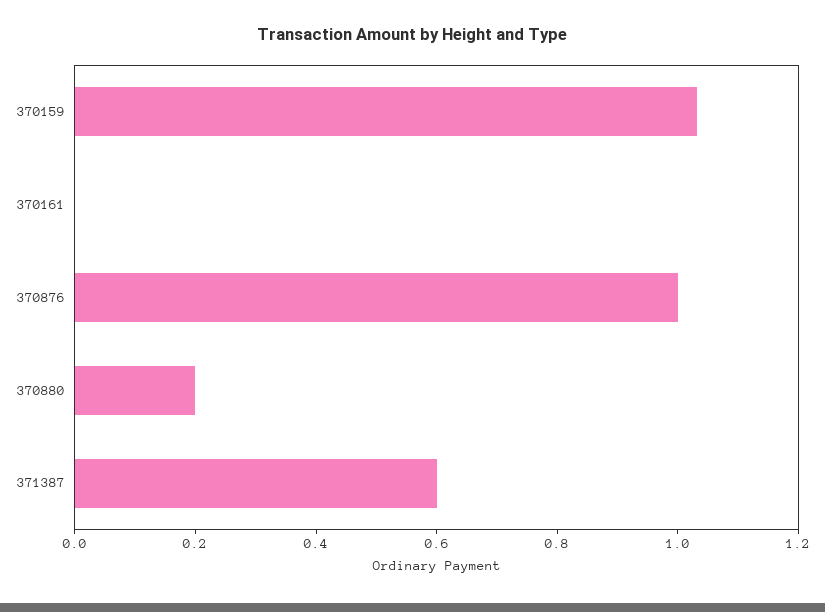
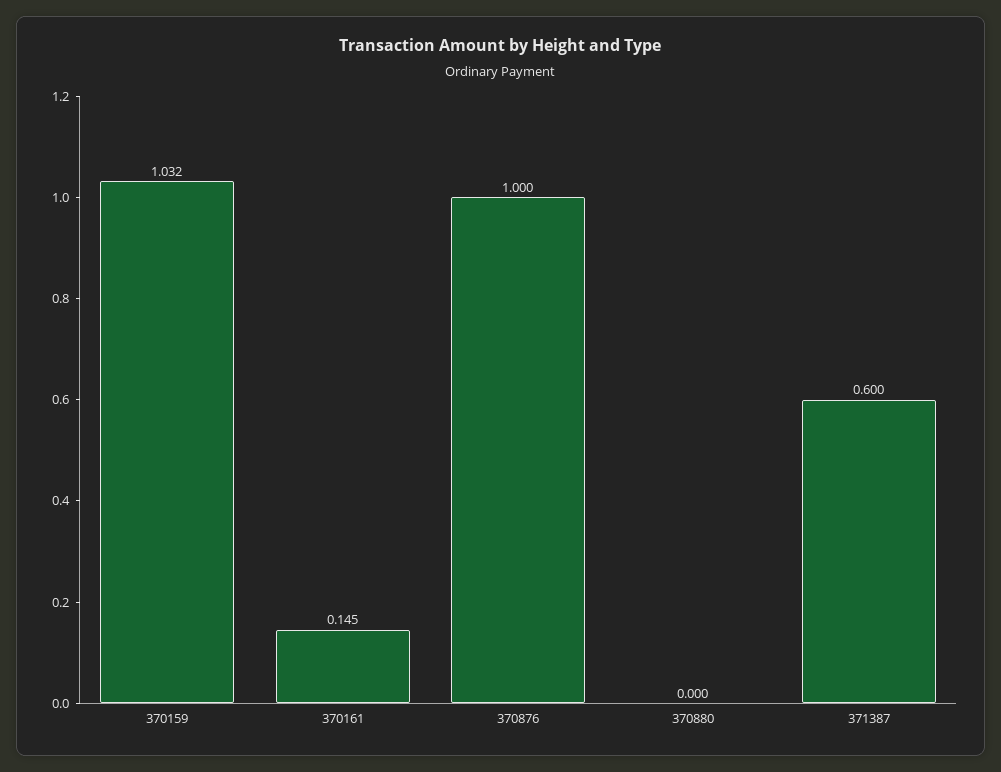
  {
    "370159": 1.032,
-   "370161": 0,
+   "370161": 0.145,
    "370876": 1,
-   "370880": 0.2,
+   "370880": 0,
    "371387": 0.6
  }

